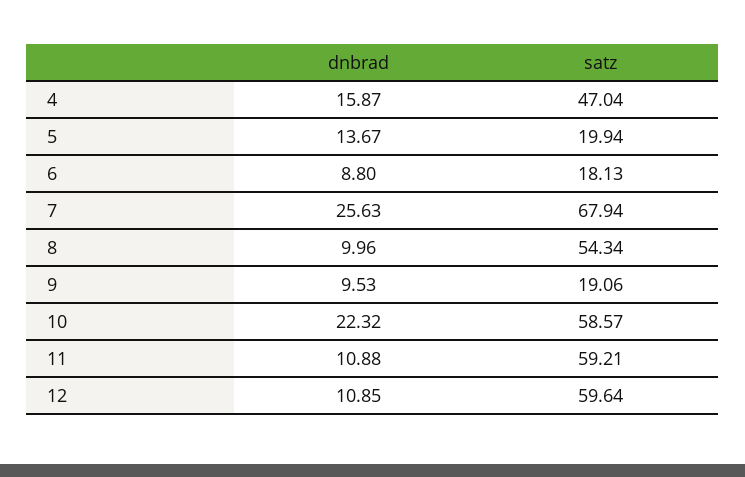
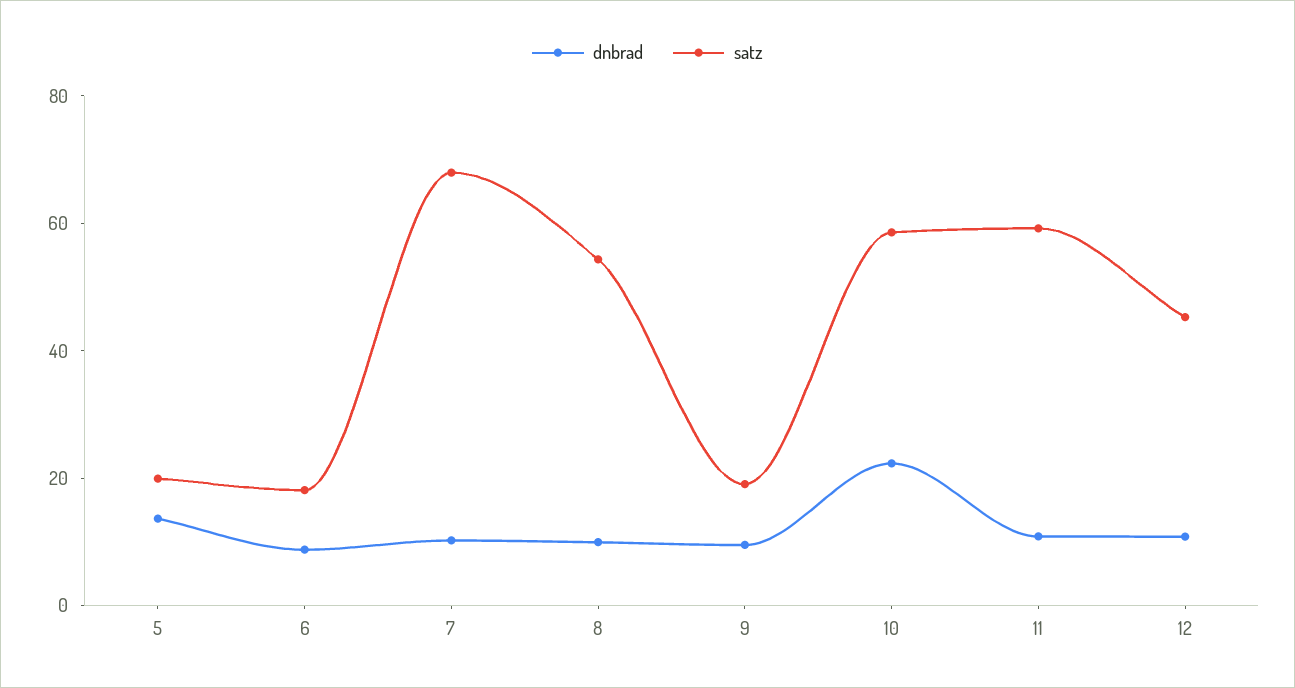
  {
    "dnbrad": {
-     "4": 15.87,
      "5": 13.67,
      "6": 8.8,
-     "7": 25.63,
+     "7": 10,
      "8": 9.96,
      "9": 9.53,
      "10": 22.32,
      "11": 10.88,
      "12": 10.85
    },
    "satz": {
-     "4": 47.04,
      "5": 19.94,
      "6": 18.13,
      "7": 67.94,
      "8": 54.34,
      "9": 19.06,
      "10": 58.57,
      "11": 59.21,
-     "12": 59.64
+     "12": 45
    }
  }

